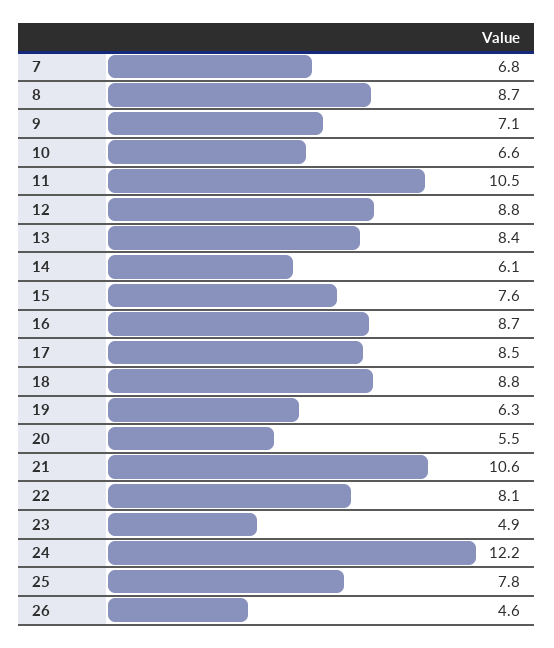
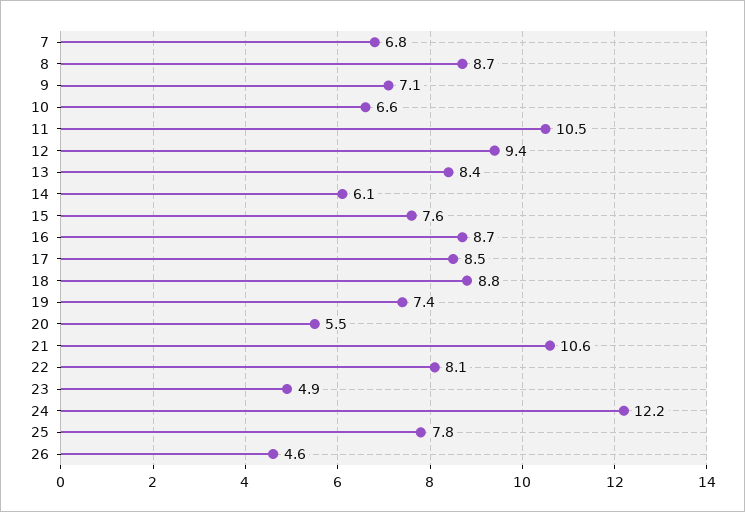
  {
    "7": 6.8,
    "8": 8.7,
    "9": 7.1,
    "10": 6.6,
    "11": 10.5,
-   "12": 8.8,
+   "12": 9.4,
    "13": 8.4,
    "14": 6.1,
    "15": 7.6,
    "16": 8.7,
    "17": 8.5,
    "18": 8.8,
-   "19": 6.3,
+   "19": 7.4,
    "20": 5.5,
    "21": 10.6,
    "22": 8.1,
    "23": 4.9,
    "24": 12.2,
    "25": 7.8,
    "26": 4.6
  }

